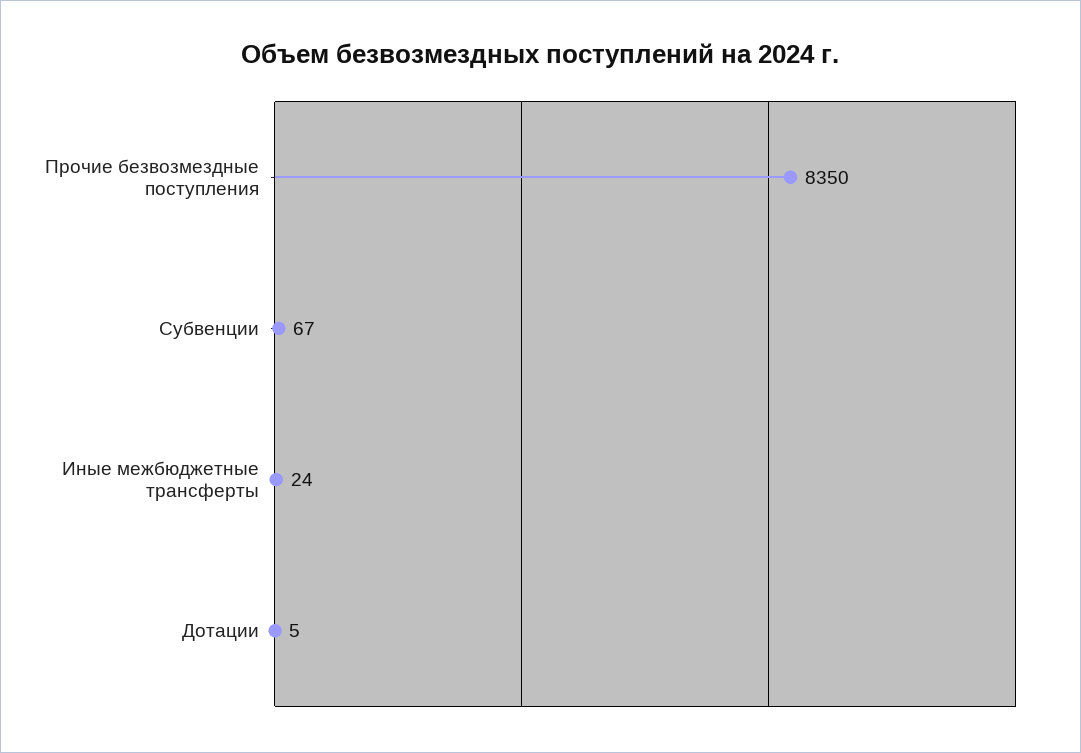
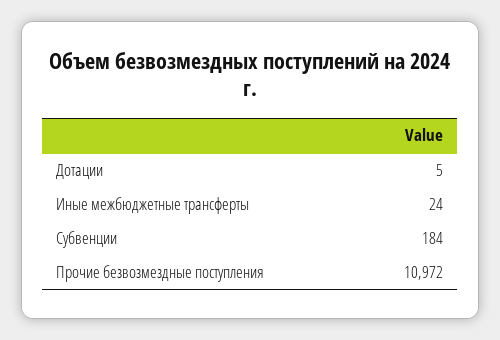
  {
-   "Прочие безвозмездные поступления": 8350,
+   "Прочие безвозмездные поступления": 10972,
-   "Субвенции": 67,
+   "Субвенции": 184,
    "Иные межбюджетные трансферты": 24,
    "Дотации": 5
  }

